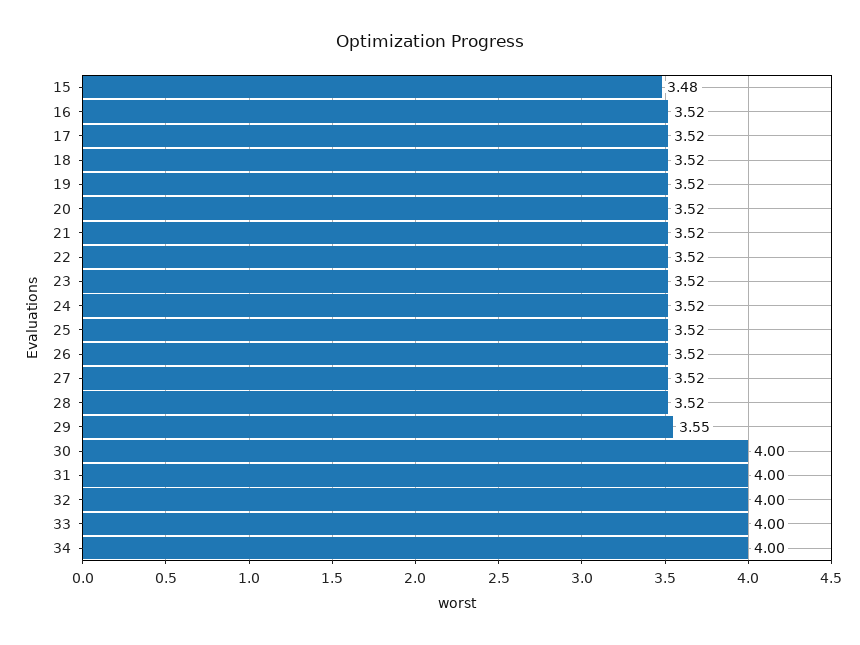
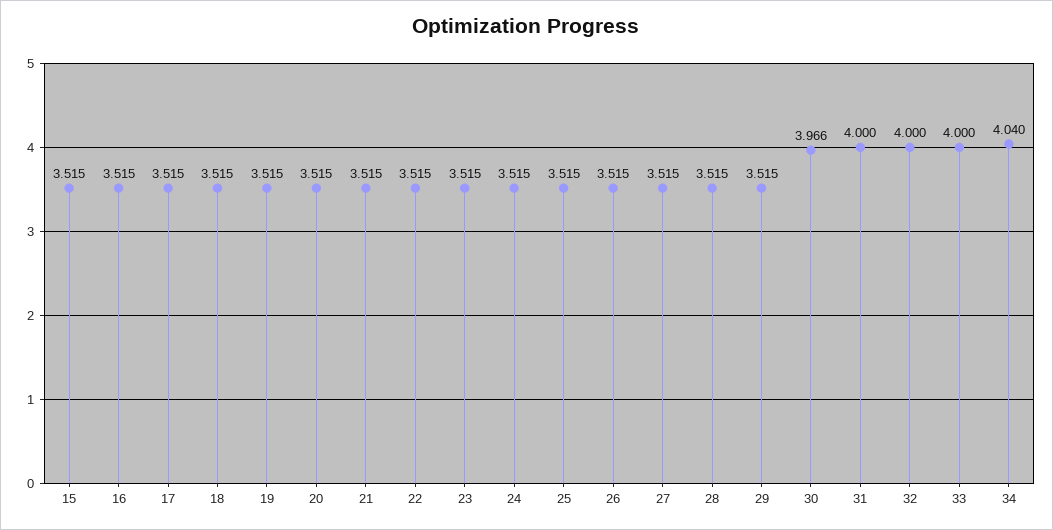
  {
-   "15": 3.48,
+   "15": 3.515,
    "16": 3.515,
    "17": 3.515,
    "18": 3.515,
    "19": 3.515,
    "20": 3.515,
    "21": 3.515,
    "22": 3.515,
    "23": 3.515,
    "24": 3.515,
    "25": 3.515,
    "26": 3.515,
    "27": 3.515,
    "28": 3.515,
-   "29": 3.55,
+   "29": 3.515,
-   "30": 4,
+   "30": 3.966,
    "31": 4,
    "32": 4,
    "33": 4,
-   "34": 4
+   "34": 4.04
  }

